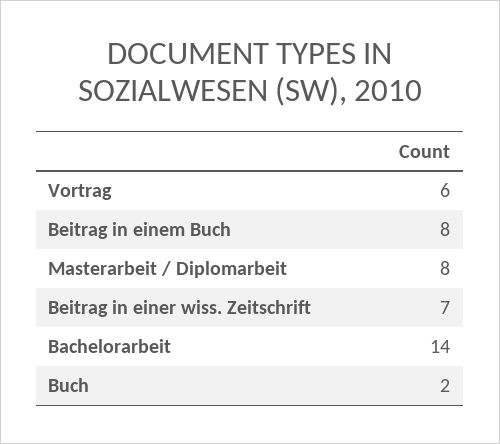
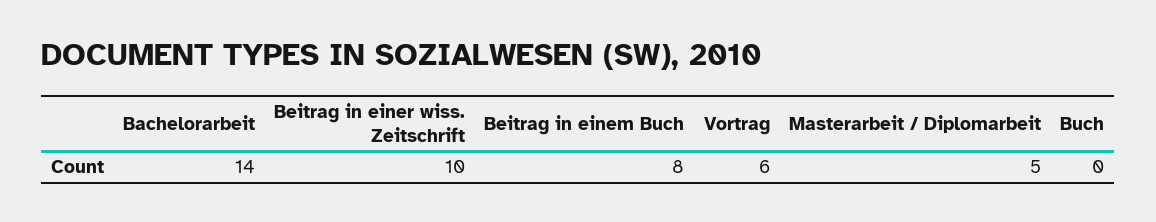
  {
    "Vortrag": 6,
    "Beitrag in einem Buch": 8,
-   "Masterarbeit / Diplomarbeit": 8,
+   "Masterarbeit / Diplomarbeit": 5,
-   "Beitrag in einer wiss. Zeitschrift": 7,
+   "Beitrag in einer wiss. Zeitschrift": 10,
    "Bachelorarbeit": 14,
-   "Buch": 2
+   "Buch": 0
  }

